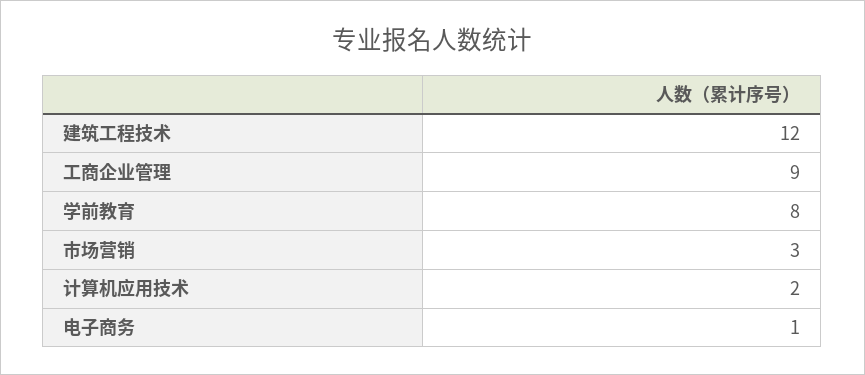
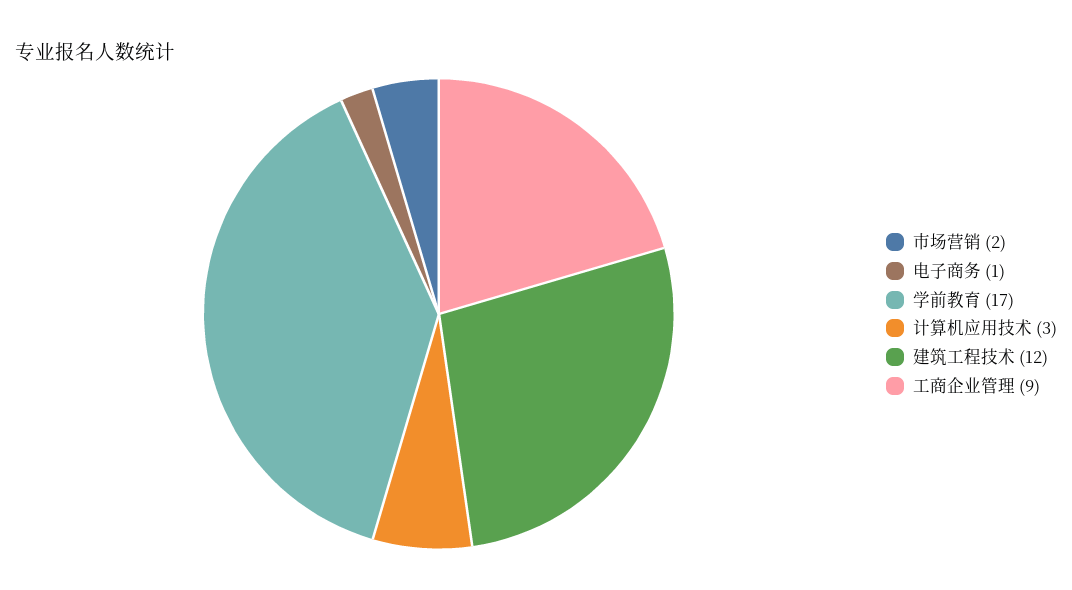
  {
    "建筑工程技术": 12,
    "工商企业管理": 9,
-   "学前教育": 8,
+   "学前教育": 17,
-   "市场营销": 3,
+   "市场营销": 2,
-   "计算机应用技术": 2,
+   "计算机应用技术": 3,
    "电子商务": 1
  }

